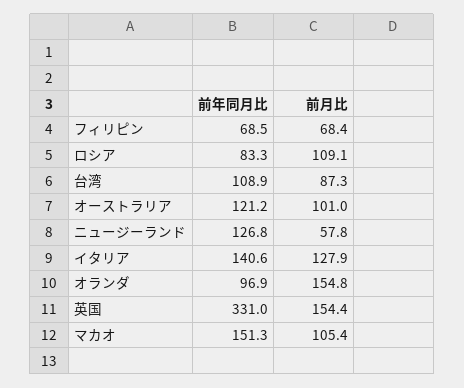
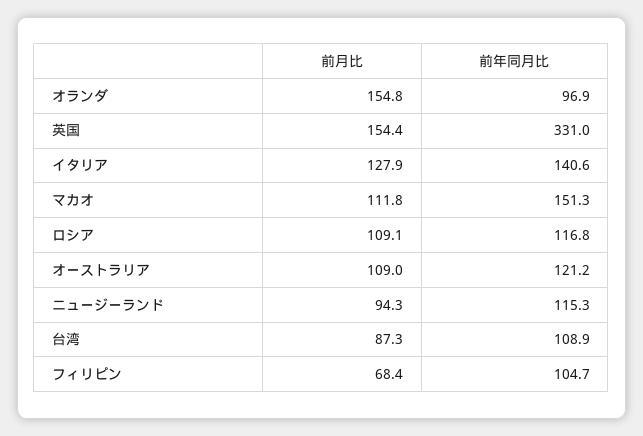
  {
    "前年同月比": {
-     "フィリピン": 68.5,
+     "フィリピン": 104.7,
-     "ロシア": 83.3,
+     "ロシア": 116.8,
      "台湾": 108.9,
      "オーストラリア": 121.2,
-     "ニュージーランド": 126.8,
+     "ニュージーランド": 115.3,
      "イタリア": 140.6,
      "オランダ": 96.9,
      "英国": 331,
      "マカオ": 151.3
    },
    "前月比": {
      "フィリピン": 68.4,
      "ロシア": 109.1,
      "台湾": 87.3,
-     "オーストラリア": 101,
+     "オーストラリア": 109,
-     "ニュージーランド": 57.8,
+     "ニュージーランド": 94.3,
      "イタリア": 127.9,
      "オランダ": 154.8,
      "英国": 154.4,
-     "マカオ": 105.4
+     "マカオ": 111.8
    }
  }

